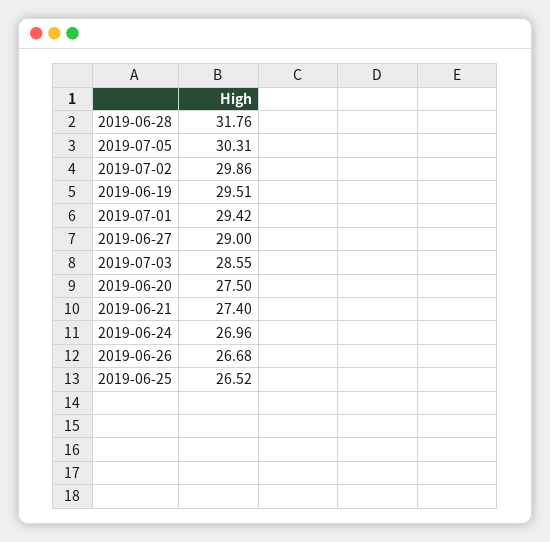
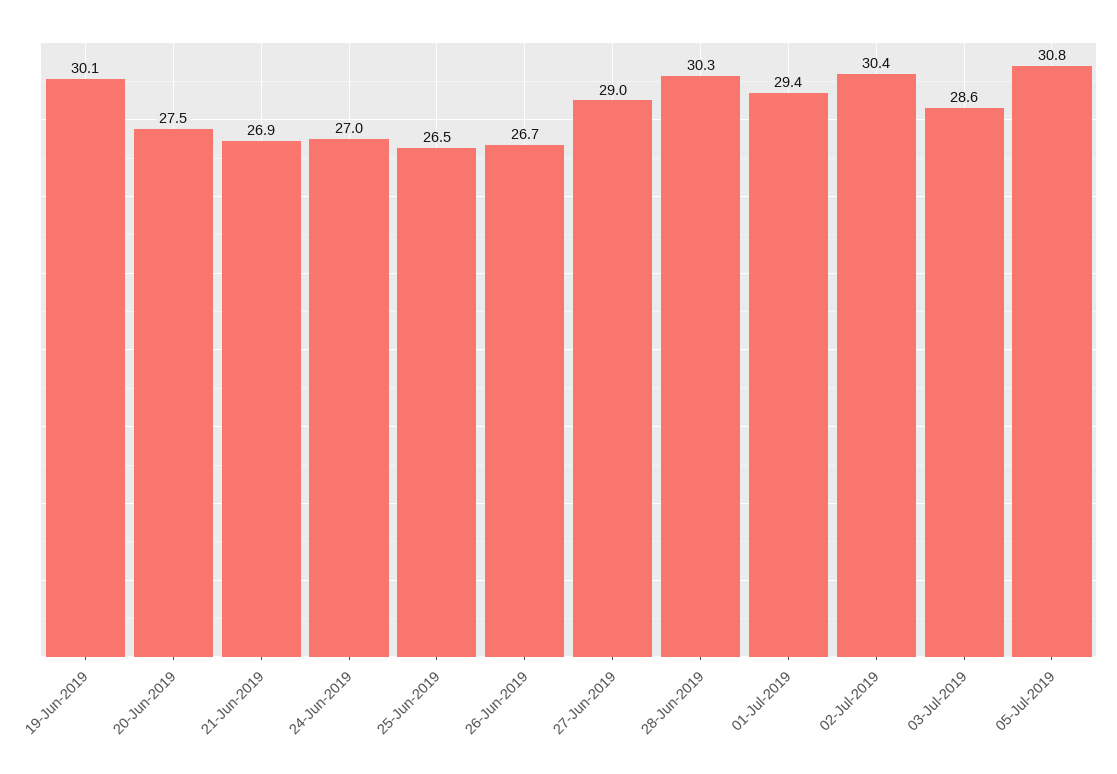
  {
-   "2019-06-28": 31.76,
+   "2019-06-28": 30.3,
-   "2019-07-05": 30.31,
+   "2019-07-05": 30.8,
-   "2019-07-02": 29.86,
+   "2019-07-02": 30.4,
-   "2019-06-19": 29.51,
+   "2019-06-19": 30.1,
    "2019-07-01": 29.42,
    "2019-06-27": 29,
    "2019-07-03": 28.55,
    "2019-06-20": 27.5,
-   "2019-06-21": 27.4,
+   "2019-06-21": 26.9,
    "2019-06-24": 26.96,
    "2019-06-26": 26.68,
    "2019-06-25": 26.52
  }

